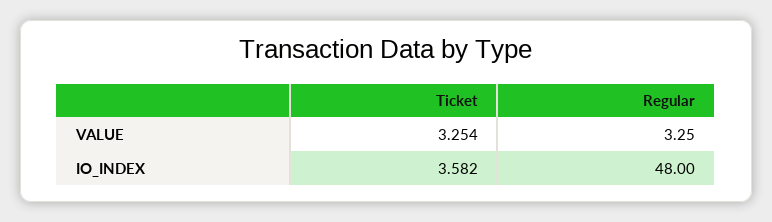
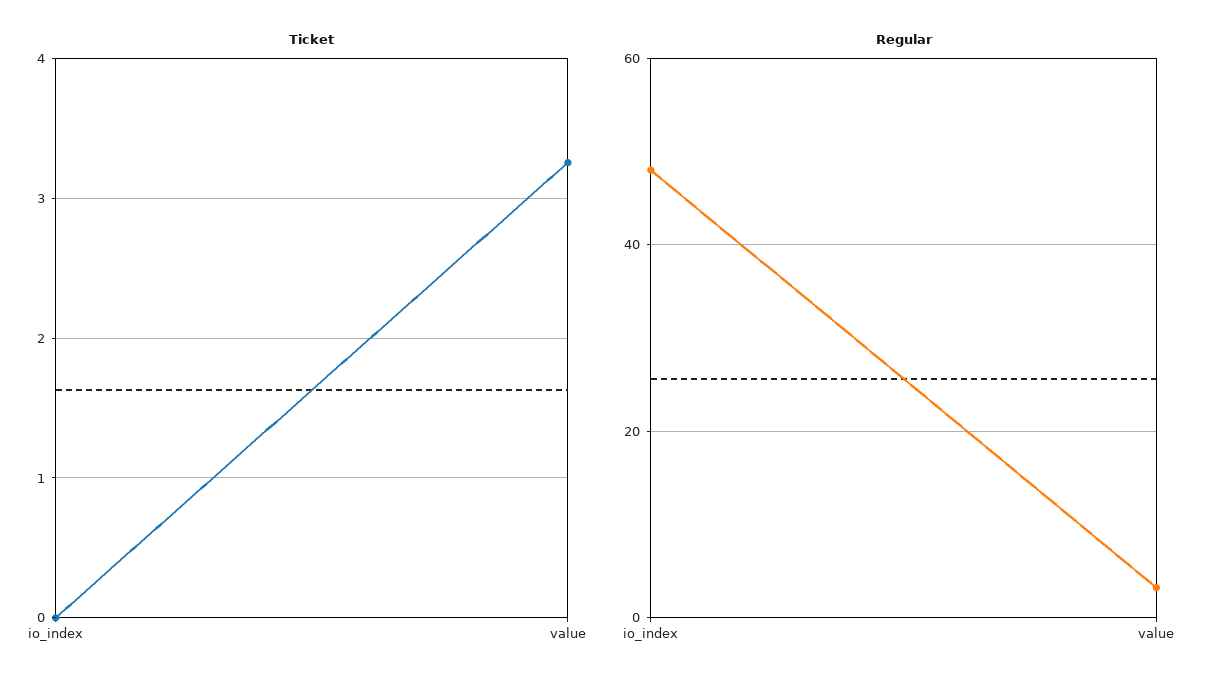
  {
    "Ticket": {
      "VALUE": 3.254,
-     "IO_INDEX": 3.582
+     "IO_INDEX": 0
    },
    "Regular": {
      "VALUE": 3.25,
      "IO_INDEX": 48
    }
  }

